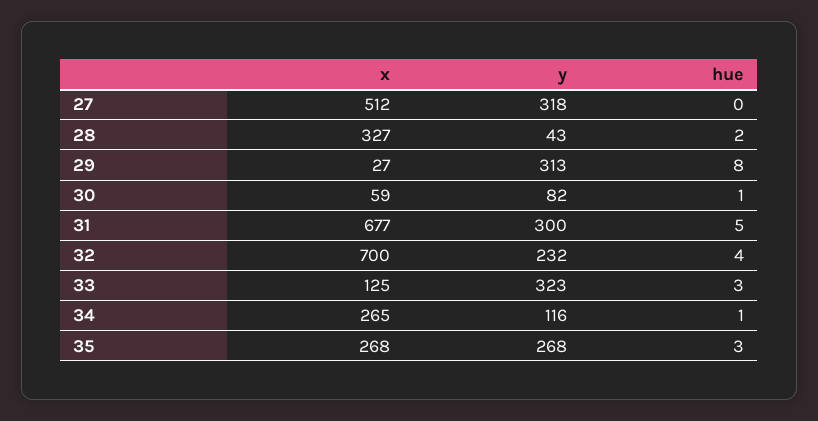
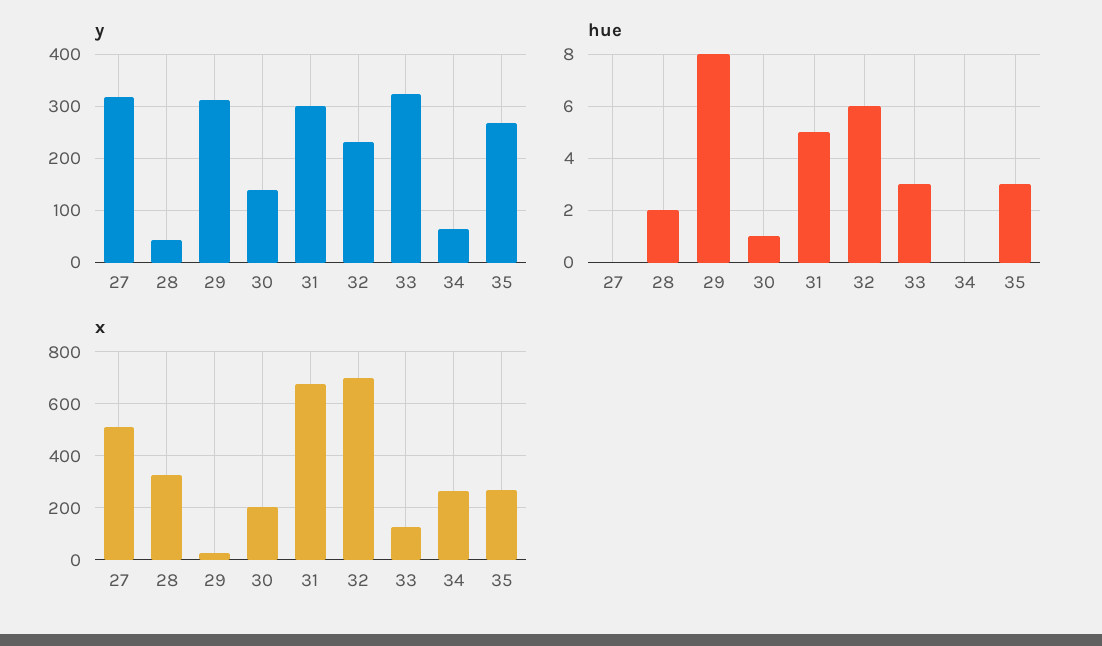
  {
    "x": {
      "27": 512,
      "28": 327,
      "29": 27,
-     "30": 59,
+     "30": 200,
      "31": 677,
      "32": 700,
      "33": 125,
      "34": 265,
      "35": 268
    },
    "y": {
      "27": 318,
      "28": 43,
      "29": 313,
-     "30": 82,
+     "30": 140,
      "31": 300,
      "32": 232,
      "33": 323,
-     "34": 116,
+     "34": 60,
      "35": 268
    },
    "hue": {
      "27": 0,
      "28": 2,
      "29": 8,
      "30": 1,
      "31": 5,
-     "32": 4,
+     "32": 6,
      "33": 3,
-     "34": 1,
+     "34": 0,
      "35": 3
    }
  }

